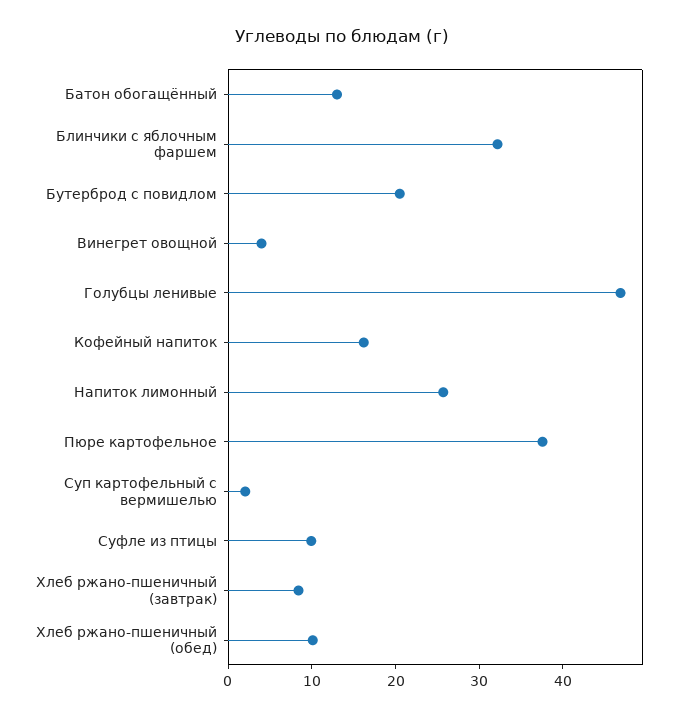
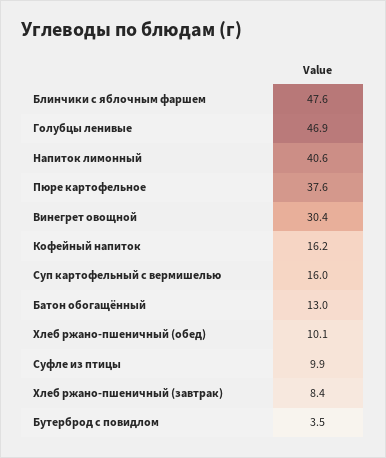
  {
    "Батон обогащённый": 13,
-   "Блинчики с яблочным фаршем": 32,
+   "Блинчики с яблочным фаршем": 47.6,
-   "Бутерброд с повидлом": 20,
+   "Бутерброд с повидлом": 3.5,
-   "Винегрет овощной": 4,
+   "Винегрет овощной": 30.4,
    "Голубцы ленивые": 46.9,
    "Кофейный напиток": 16.2,
-   "Напиток лимонный": 26,
+   "Напиток лимонный": 40.6,
    "Пюре картофельное": 37.6,
-   "Суп картофельный с вермишелью": 2,
+   "Суп картофельный с вермишелью": 16,
    "Суфле из птицы": 9.9,
    "Хлеб ржано-пшеничный (завтрак)": 8.4,
    "Хлеб ржано-пшеничный (обед)": 10.1
  }

